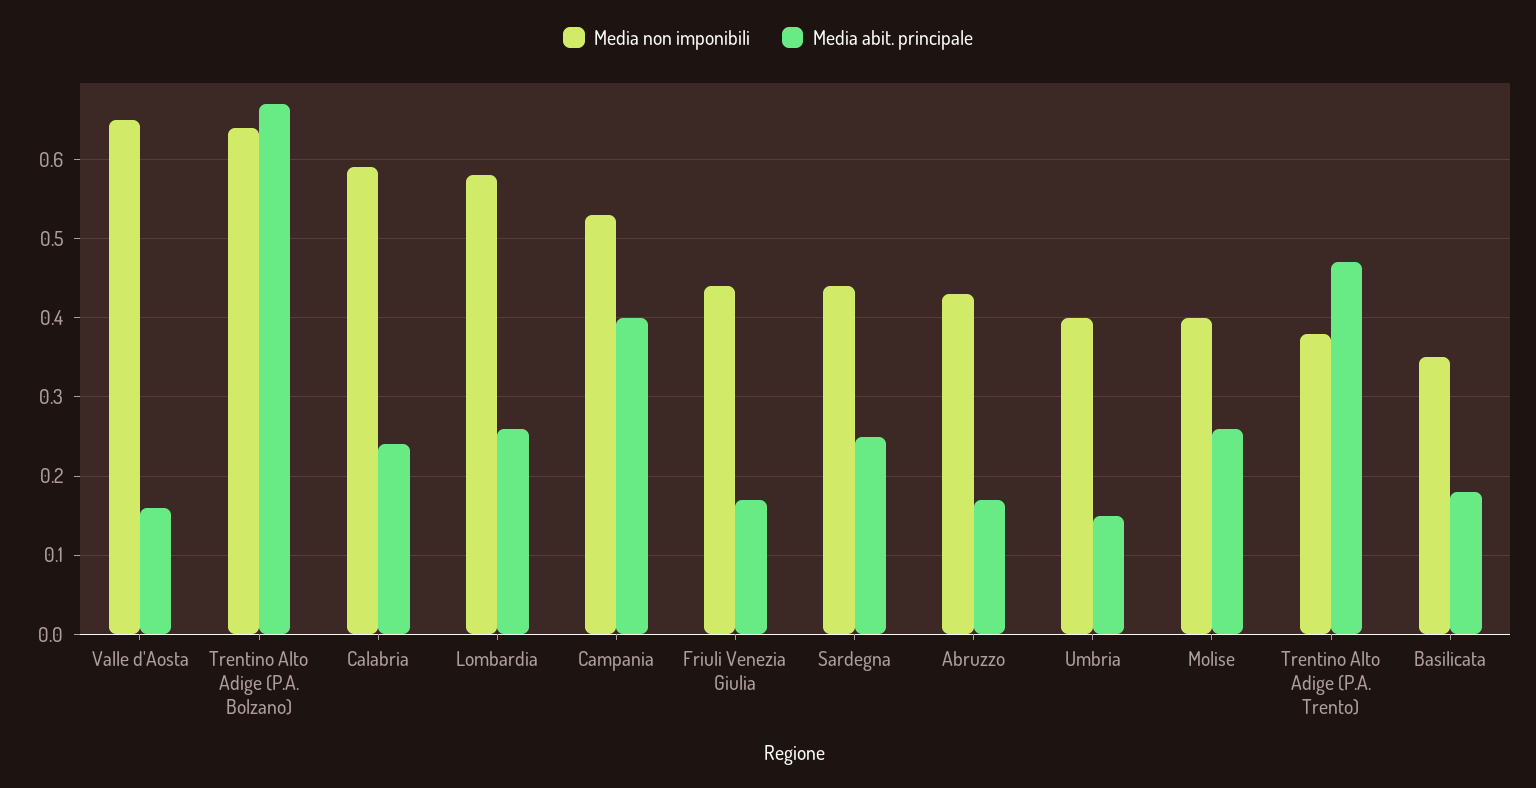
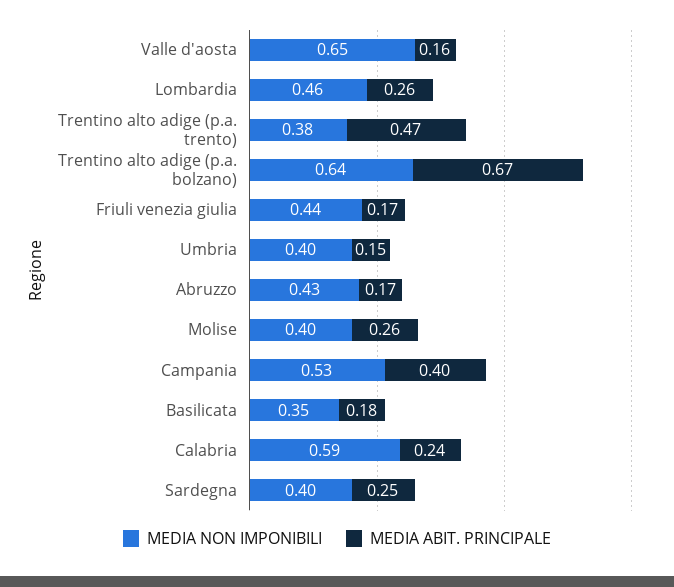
  {
    "Media non imponibili": {
      "Valle d'Aosta": 0.65,
      "Trentino Alto Adige (P.A. Bolzano)": 0.64,
      "Calabria": 0.59,
-     "Lombardia": 0.58,
+     "Lombardia": 0.46,
      "Campania": 0.53,
      "Friuli Venezia Giulia": 0.44,
-     "Sardegna": 0.44,
+     "Sardegna": 0.4,
      "Abruzzo": 0.43,
      "Umbria": 0.4,
      "Molise": 0.4,
      "Trentino Alto Adige (P.A. Trento)": 0.38,
      "Basilicata": 0.35
    },
    "Media abit. principale": {
      "Valle d'Aosta": 0.16,
      "Trentino Alto Adige (P.A. Bolzano)": 0.67,
      "Calabria": 0.24,
      "Lombardia": 0.26,
      "Campania": 0.4,
      "Friuli Venezia Giulia": 0.17,
      "Sardegna": 0.25,
      "Abruzzo": 0.17,
      "Umbria": 0.15,
      "Molise": 0.26,
      "Trentino Alto Adige (P.A. Trento)": 0.47,
      "Basilicata": 0.18
    }
  }

